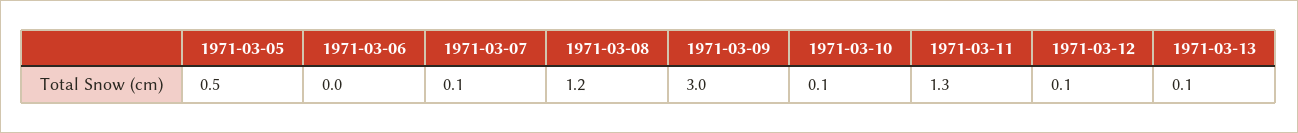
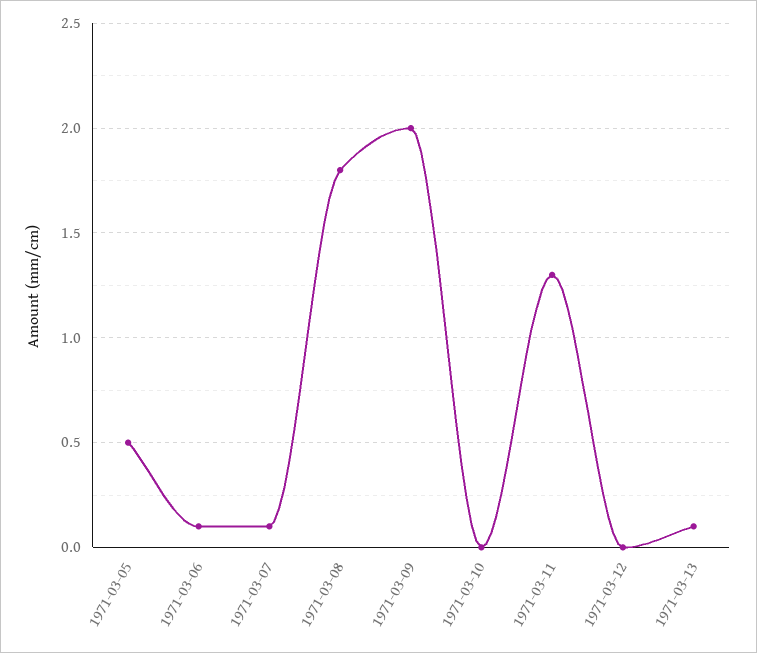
  {
    "1971-03-05": 0.5,
-   "1971-03-06": 0,
+   "1971-03-06": 0.1,
    "1971-03-07": 0.1,
-   "1971-03-08": 1.2,
+   "1971-03-08": 1.8,
-   "1971-03-09": 3,
+   "1971-03-09": 2,
-   "1971-03-10": 0.1,
+   "1971-03-10": 0,
    "1971-03-11": 1.3,
-   "1971-03-12": 0.1,
+   "1971-03-12": 0,
    "1971-03-13": 0.1
  }

